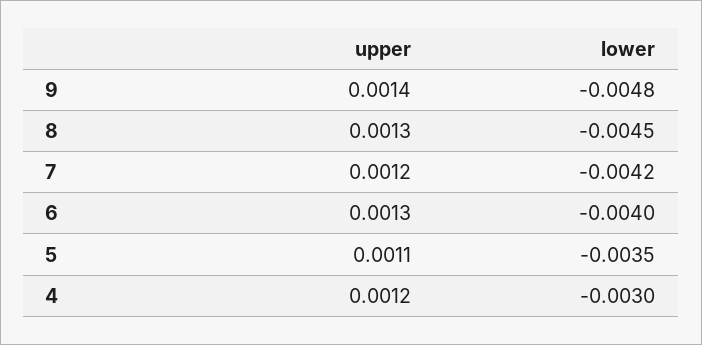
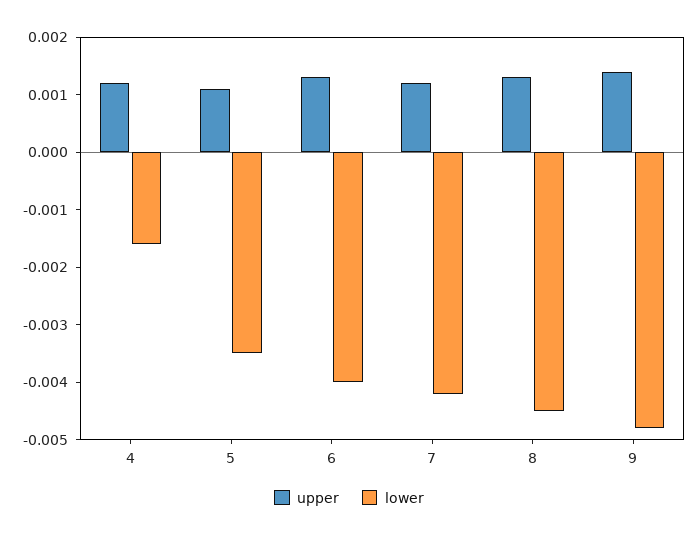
  {
    "upper": {
      "9": 0.0014,
      "8": 0.0013,
      "7": 0.0012,
      "6": 0.0013,
      "5": 0.0011,
      "4": 0.0012
    },
    "lower": {
      "9": -0.0048,
      "8": -0.0045,
      "7": -0.0042,
      "6": -0.004,
      "5": -0.0035,
-     "4": -0.003
+     "4": -0.0015
    }
  }

